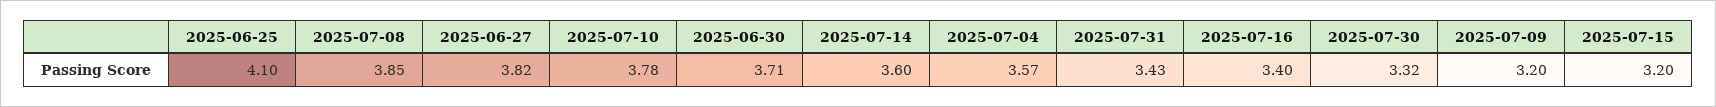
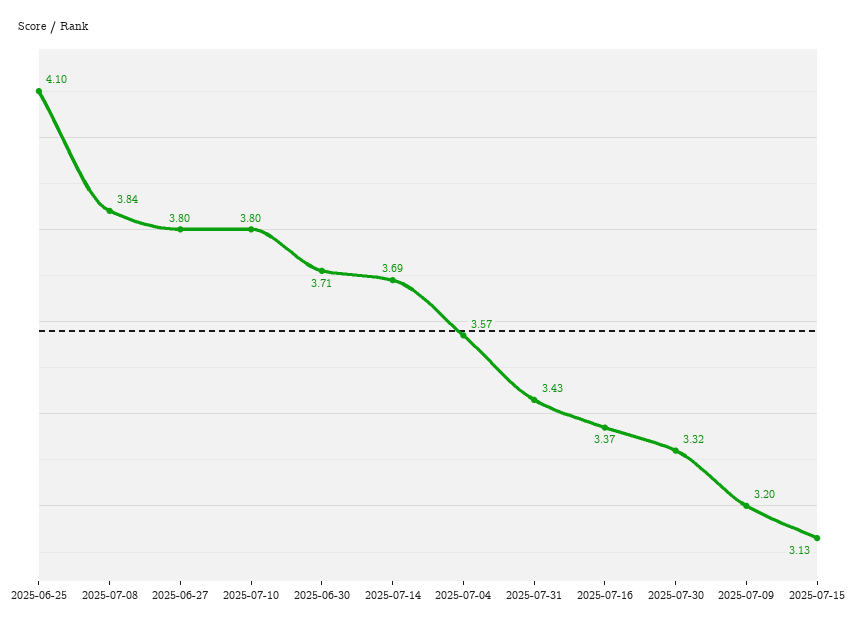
  {
    "2025-06-25": 4.1,
-   "2025-07-08": 3.85,
+   "2025-07-08": 3.84,
-   "2025-06-27": 3.82,
+   "2025-06-27": 3.8,
-   "2025-07-10": 3.78,
+   "2025-07-10": 3.8,
    "2025-06-30": 3.71,
-   "2025-07-14": 3.6,
+   "2025-07-14": 3.69,
    "2025-07-04": 3.57,
    "2025-07-31": 3.43,
-   "2025-07-16": 3.4,
+   "2025-07-16": 3.37,
    "2025-07-30": 3.32,
    "2025-07-09": 3.2,
-   "2025-07-15": 3.2
+   "2025-07-15": 3.13
  }

